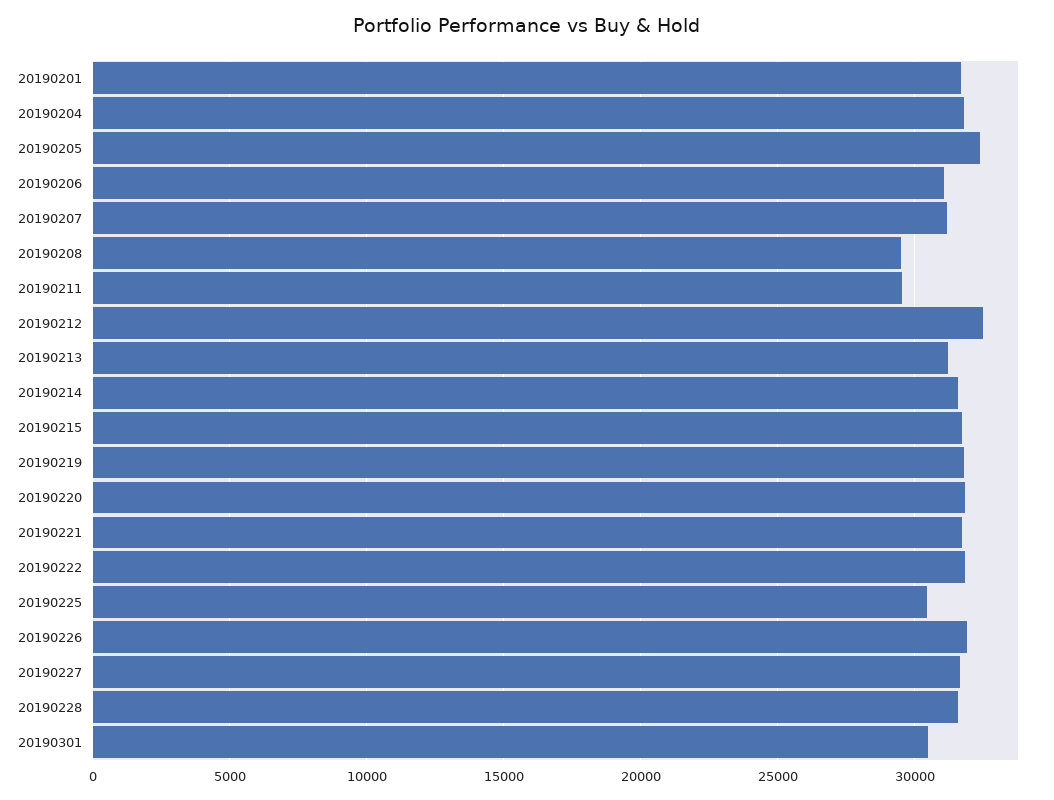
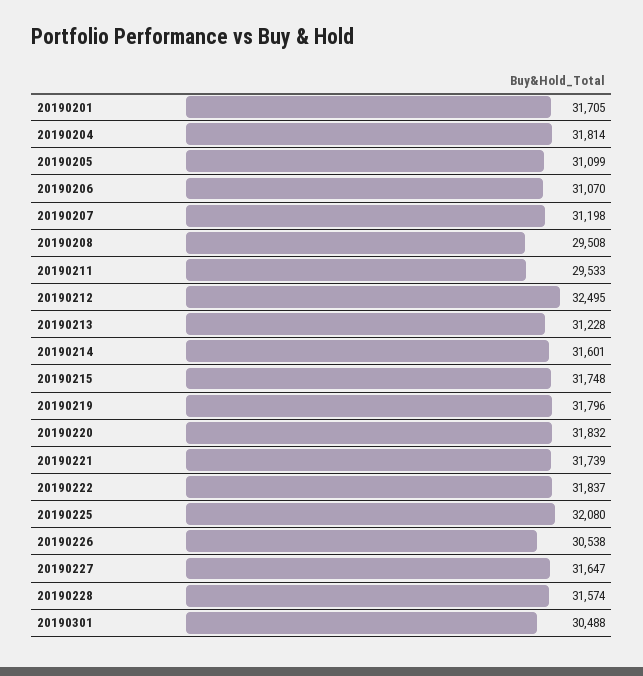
  {
    "20190201": 31705,
    "20190204": 31814,
-   "20190205": 32500,
+   "20190205": 31099,
    "20190206": 31070,
    "20190207": 31198,
    "20190208": 29508,
    "20190211": 29533,
    "20190212": 32495,
    "20190213": 31228,
    "20190214": 31601,
    "20190215": 31748,
    "20190219": 31796,
    "20190220": 31832,
    "20190221": 31739,
    "20190222": 31837,
-   "20190225": 30500,
+   "20190225": 32080,
-   "20190226": 32000,
+   "20190226": 30538,
    "20190227": 31647,
    "20190228": 31574,
    "20190301": 30488
  }

